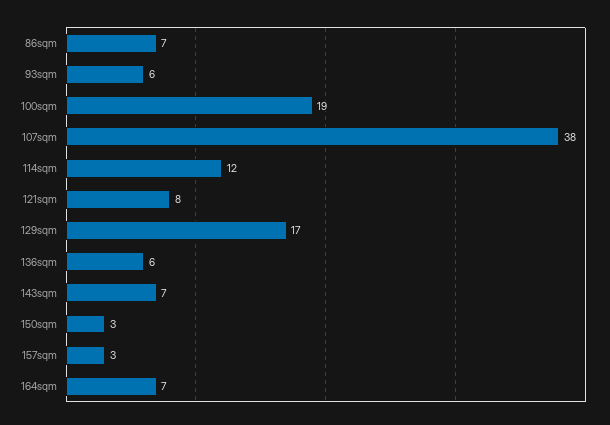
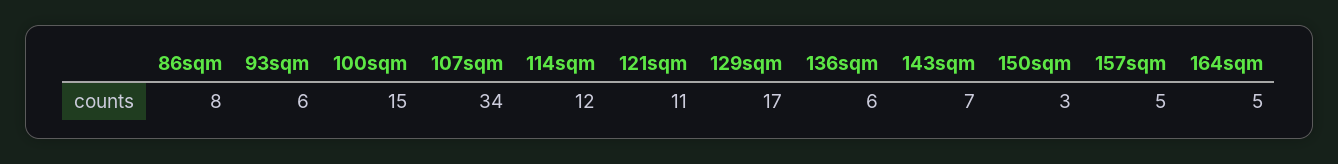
  {
-   "86sqm": 7,
+   "86sqm": 8,
    "93sqm": 6,
-   "100sqm": 19,
+   "100sqm": 15,
-   "107sqm": 38,
+   "107sqm": 34,
    "114sqm": 12,
-   "121sqm": 8,
+   "121sqm": 11,
    "129sqm": 17,
    "136sqm": 6,
    "143sqm": 7,
    "150sqm": 3,
-   "157sqm": 3,
+   "157sqm": 5,
-   "164sqm": 7
+   "164sqm": 5
  }

